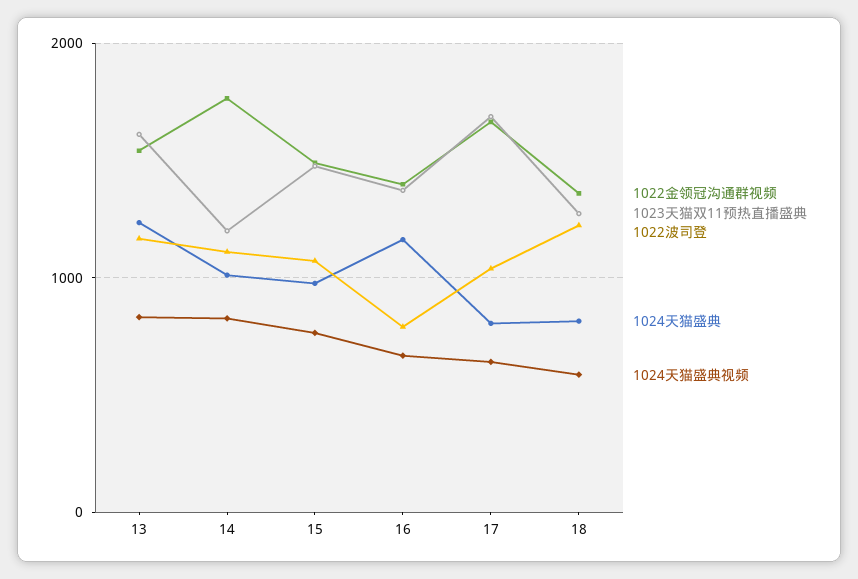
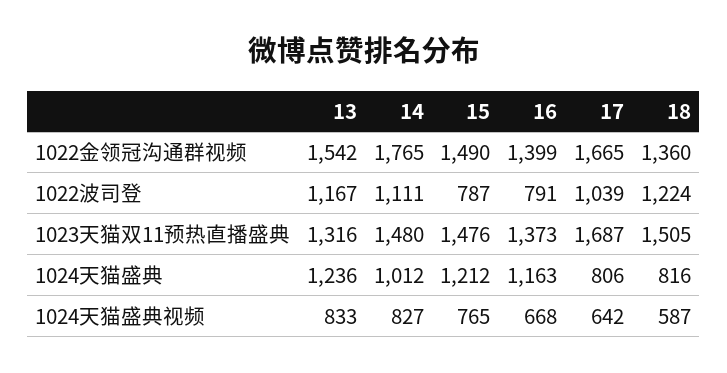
  {
    "1022金领冠沟通群视频": {
      "13": 1542,
      "14": 1765,
      "15": 1490,
      "16": 1399,
      "17": 1665,
      "18": 1360
    },
    "1023天猫双11预热直播盛典": {
-     "13": 1600,
+     "13": 1316,
-     "14": 1200,
+     "14": 1480,
      "15": 1476,
      "16": 1373,
      "17": 1687,
-     "18": 1300
+     "18": 1505
    },
    "1022波司登": {
      "13": 1167,
      "14": 1111,
-     "15": 1100,
+     "15": 787,
      "16": 791,
      "17": 1039,
      "18": 1224
    },
    "1024天猫盛典": {
      "13": 1236,
      "14": 1012,
-     "15": 1000,
+     "15": 1212,
      "16": 1163,
      "17": 806,
      "18": 816
    },
    "1024天猫盛典视频": {
      "13": 833,
      "14": 827,
      "15": 765,
      "16": 668,
      "17": 642,
      "18": 587
    }
  }

